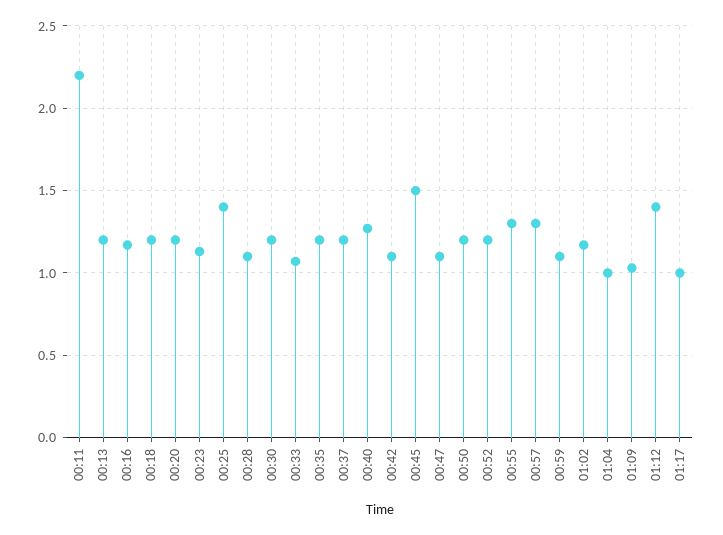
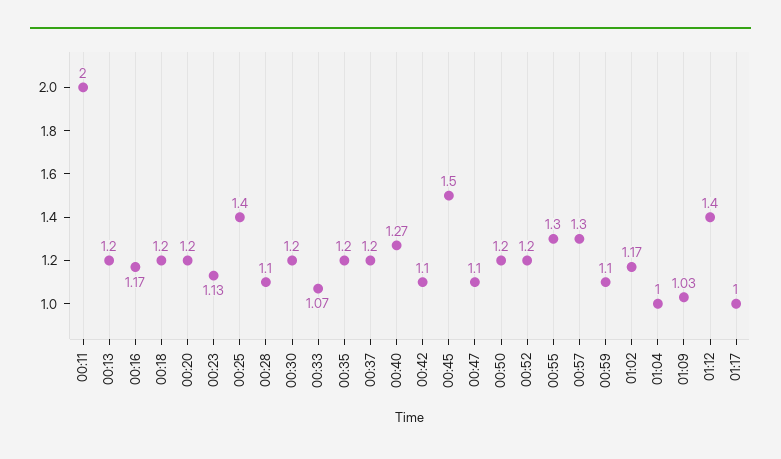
  {
-   "00:11": 2.2,
+   "00:11": 2,
    "00:13": 1.2,
    "00:16": 1.17,
    "00:18": 1.2,
    "00:20": 1.2,
    "00:23": 1.13,
    "00:25": 1.4,
    "00:28": 1.1,
    "00:30": 1.2,
    "00:33": 1.07,
    "00:35": 1.2,
    "00:37": 1.2,
    "00:40": 1.27,
    "00:42": 1.1,
    "00:45": 1.5,
    "00:47": 1.1,
    "00:50": 1.2,
    "00:52": 1.2,
    "00:55": 1.3,
    "00:57": 1.3,
    "00:59": 1.1,
    "01:02": 1.17,
    "01:04": 1,
    "01:09": 1.03,
    "01:12": 1.4,
    "01:17": 1
  }

